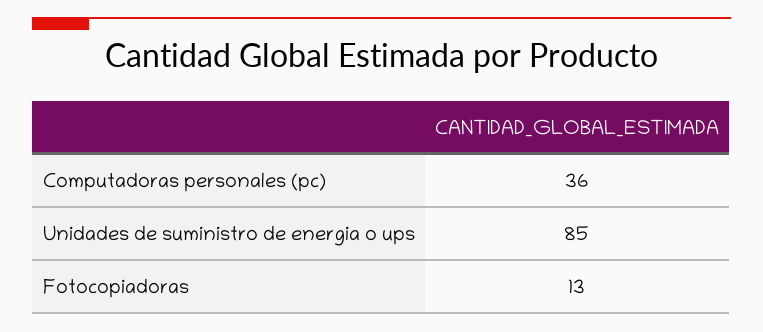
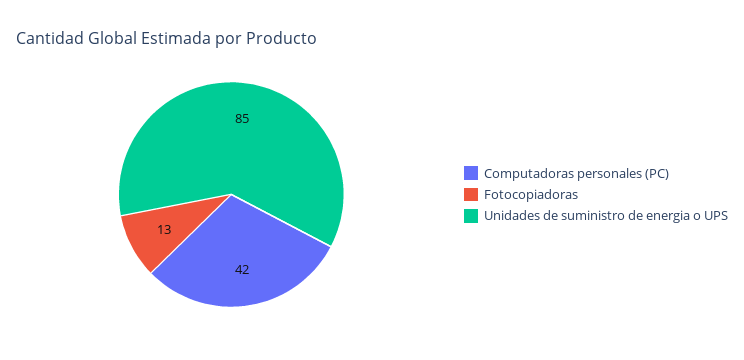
  {
-   "Computadoras personales (pc)": 36,
+   "Computadoras personales (pc)": 42,
    "Unidades de suministro de energia o ups": 85,
    "Fotocopiadoras": 13
  }

